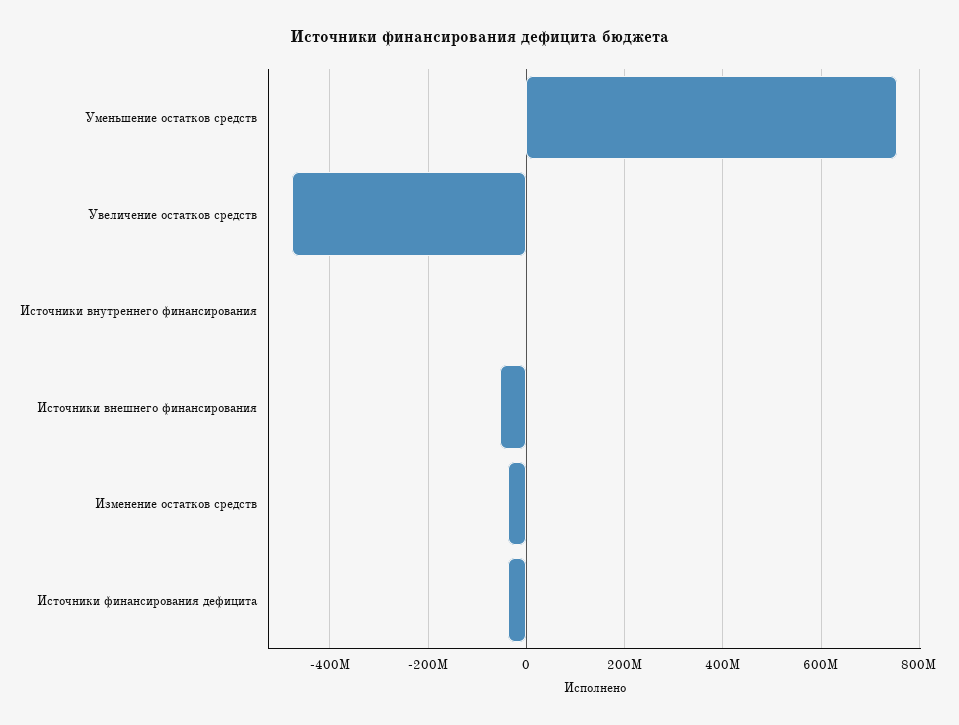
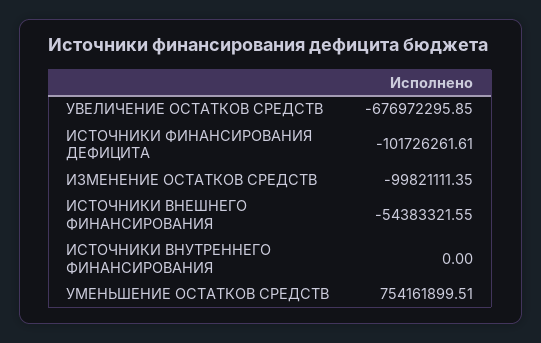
  {
    "Уменьшение остатков средств": 754161899.51,
-   "Увеличение остатков средств": -480000000,
+   "Увеличение остатков средств": -676972295.85,
    "Источники внутреннего финансирования": 0,
    "Источники внешнего финансирования": -54383321.55,
-   "Изменение остатков средств": -40000000,
+   "Изменение остатков средств": -99821111.35,
-   "Источники финансирования дефицита": -40000000
+   "Источники финансирования дефицита": -101726261.61
  }

